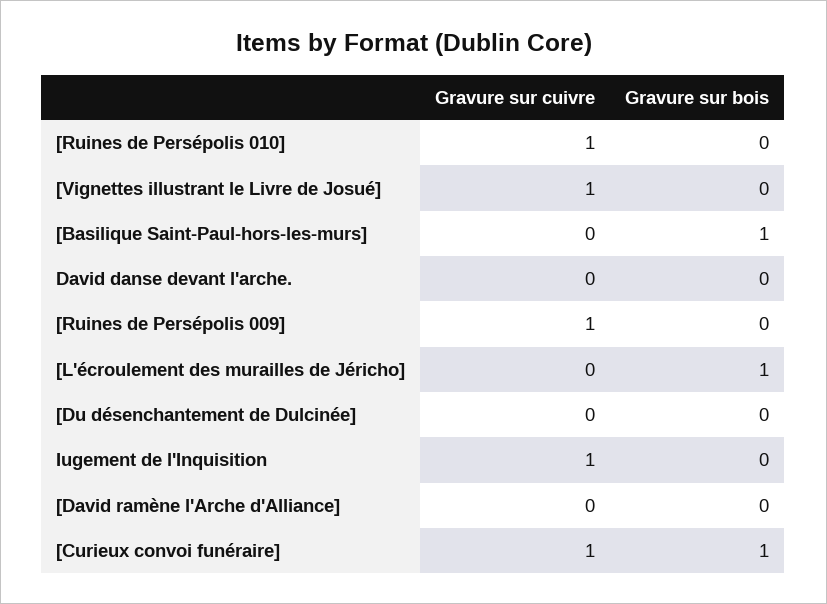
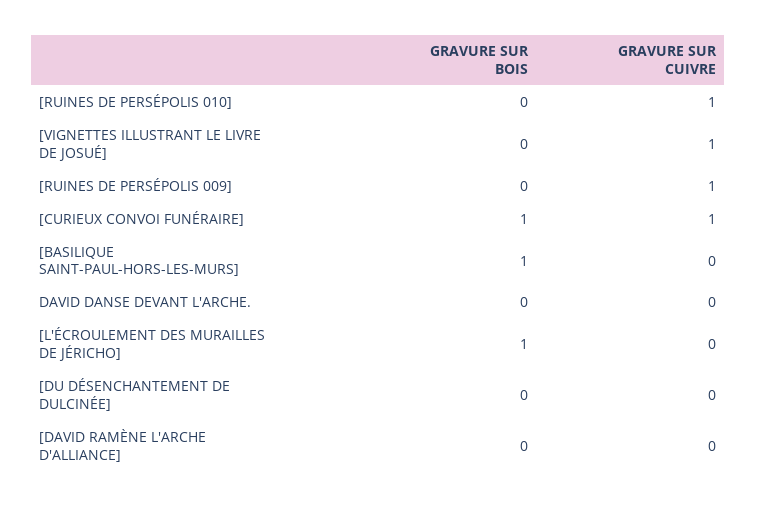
  {
    "Gravure sur cuivre": {
      "[Ruines de Persépolis 010]": 1,
      "[Vignettes illustrant le Livre de Josué]": 1,
      "[Basilique Saint-Paul-hors-les-murs]": 0,
      "David danse devant l'arche.": 0,
      "[Ruines de Persépolis 009]": 1,
      "[L'écroulement des murailles de Jéricho]": 0,
      "[Du désenchantement de Dulcinée]": 0,
-     "Iugement de l'Inquisition": 1,
      "[David ramène l'Arche d'Alliance]": 0,
      "[Curieux convoi funéraire]": 1
    },
    "Gravure sur bois": {
      "[Ruines de Persépolis 010]": 0,
      "[Vignettes illustrant le Livre de Josué]": 0,
      "[Basilique Saint-Paul-hors-les-murs]": 1,
      "David danse devant l'arche.": 0,
      "[Ruines de Persépolis 009]": 0,
      "[L'écroulement des murailles de Jéricho]": 1,
      "[Du désenchantement de Dulcinée]": 0,
-     "Iugement de l'Inquisition": 0,
      "[David ramène l'Arche d'Alliance]": 0,
      "[Curieux convoi funéraire]": 1
    }
  }

